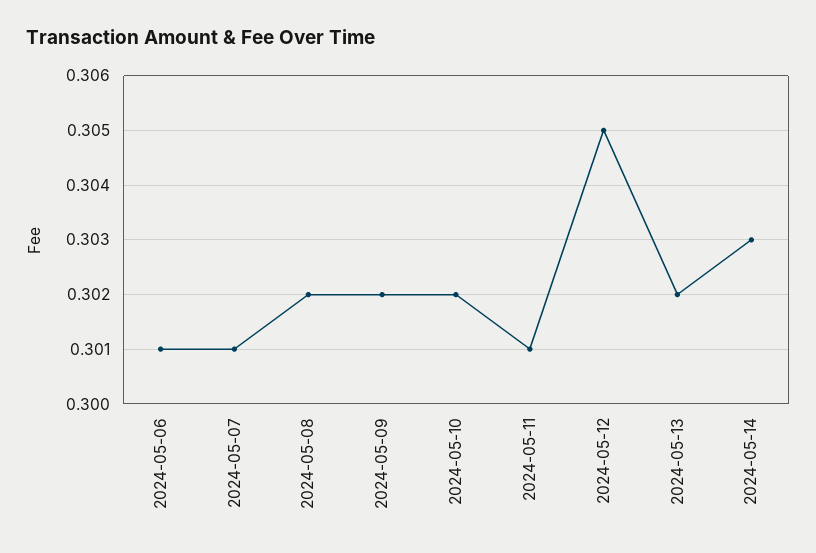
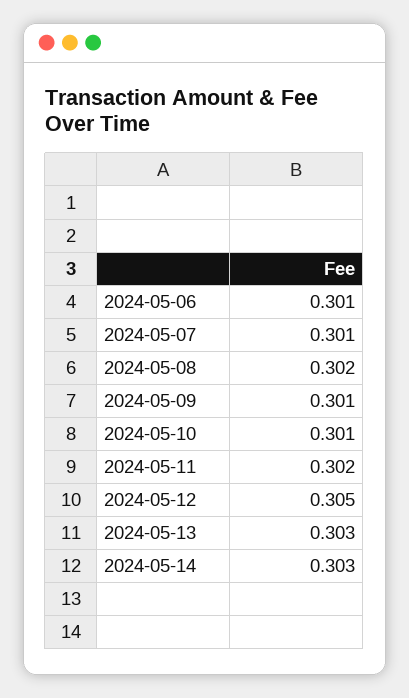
  {
    "2024-05-06": 0.301,
    "2024-05-07": 0.301,
    "2024-05-08": 0.302,
-   "2024-05-09": 0.302,
+   "2024-05-09": 0.301,
-   "2024-05-10": 0.302,
+   "2024-05-10": 0.301,
-   "2024-05-11": 0.301,
+   "2024-05-11": 0.302,
    "2024-05-12": 0.305,
-   "2024-05-13": 0.302,
+   "2024-05-13": 0.303,
    "2024-05-14": 0.303
  }

